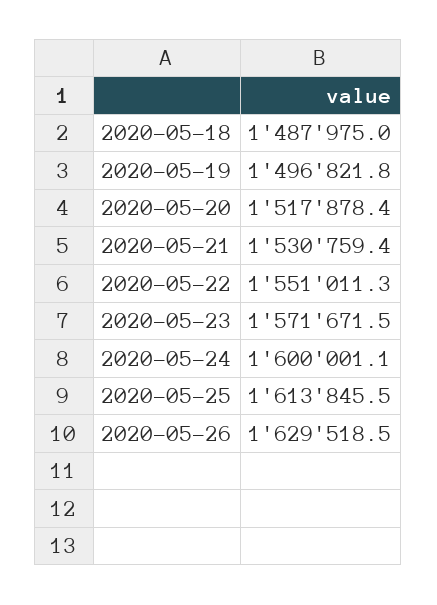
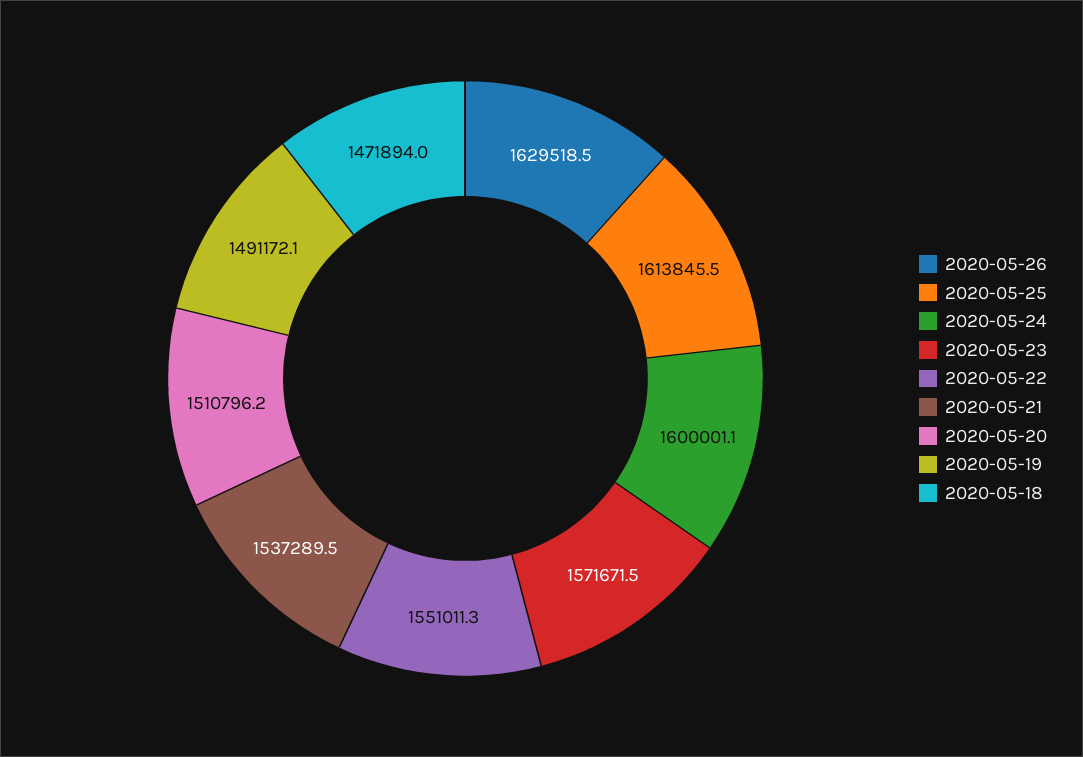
  {
-   "2020-05-18": 1487975,
+   "2020-05-18": 1471894,
-   "2020-05-19": 1496821.8,
+   "2020-05-19": 1491172.1,
-   "2020-05-20": 1517878.4,
+   "2020-05-20": 1510796.2,
-   "2020-05-21": 1530759.4,
+   "2020-05-21": 1537289.5,
    "2020-05-22": 1551011.3,
    "2020-05-23": 1571671.5,
    "2020-05-24": 1600001.1,
    "2020-05-25": 1613845.5,
    "2020-05-26": 1629518.5
  }

